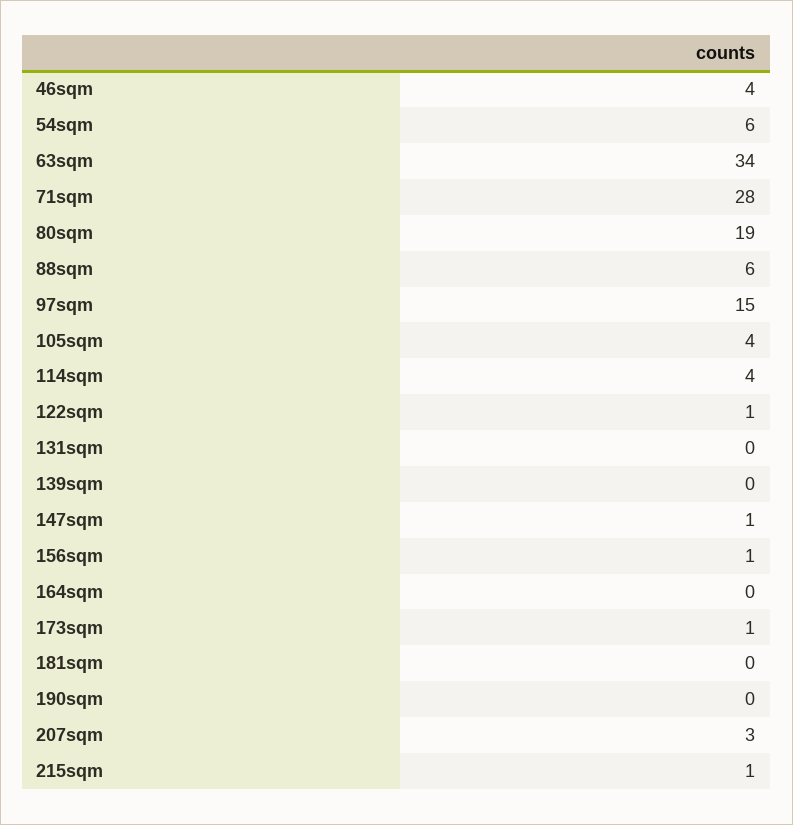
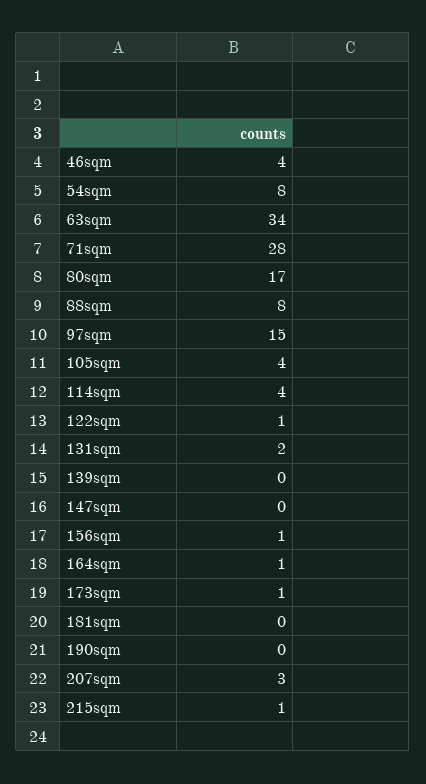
  {
    "46sqm": 4,
-   "54sqm": 6,
+   "54sqm": 8,
    "63sqm": 34,
    "71sqm": 28,
-   "80sqm": 19,
+   "80sqm": 17,
-   "88sqm": 6,
+   "88sqm": 8,
    "97sqm": 15,
    "105sqm": 4,
    "114sqm": 4,
    "122sqm": 1,
-   "131sqm": 0,
+   "131sqm": 2,
    "139sqm": 0,
-   "147sqm": 1,
+   "147sqm": 0,
    "156sqm": 1,
-   "164sqm": 0,
+   "164sqm": 1,
    "173sqm": 1,
    "181sqm": 0,
    "190sqm": 0,
    "207sqm": 3,
    "215sqm": 1
  }

